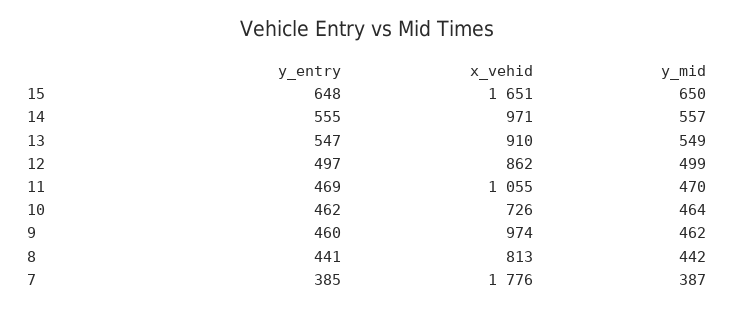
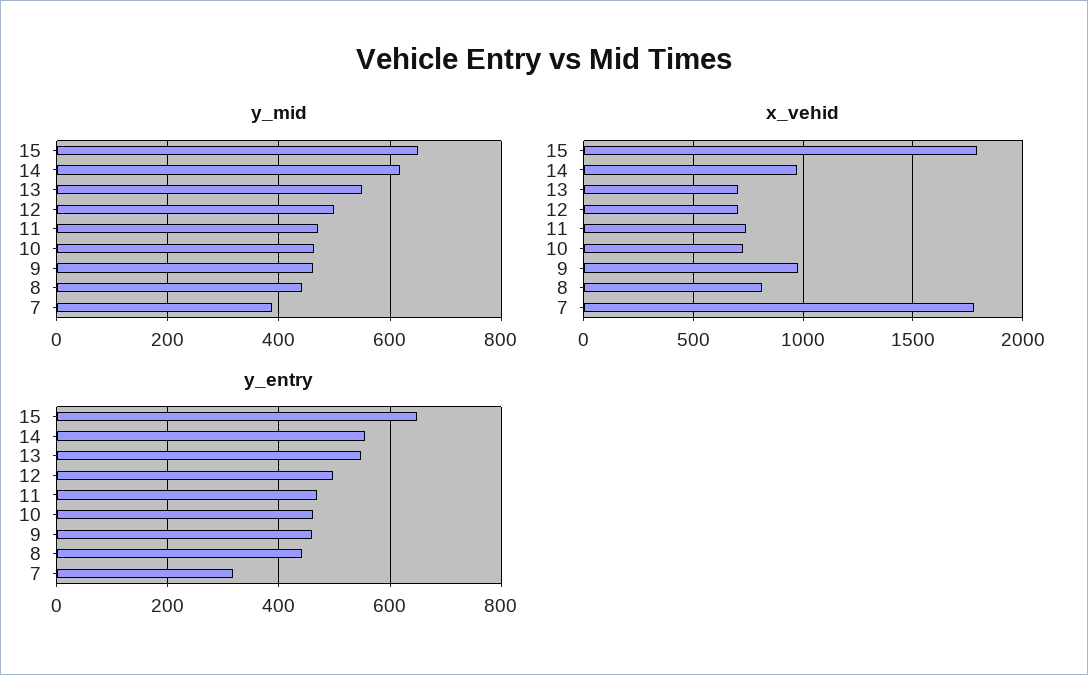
  {
    "y_entry": {
      "15": 648,
      "14": 555,
      "13": 547,
      "12": 497,
      "11": 469,
      "10": 462,
      "9": 460,
      "8": 441,
-     "7": 385
+     "7": 320
    },
    "x_vehid": {
-     "15": 1651,
+     "15": 1800,
      "14": 971,
-     "13": 910,
+     "13": 700,
-     "12": 862,
+     "12": 700,
-     "11": 1055,
+     "11": 750,
      "10": 726,
      "9": 974,
      "8": 813,
      "7": 1776
    },
    "y_mid": {
      "15": 650,
-     "14": 557,
+     "14": 620,
      "13": 549,
      "12": 499,
      "11": 470,
      "10": 464,
      "9": 462,
      "8": 442,
      "7": 387
    }
  }

